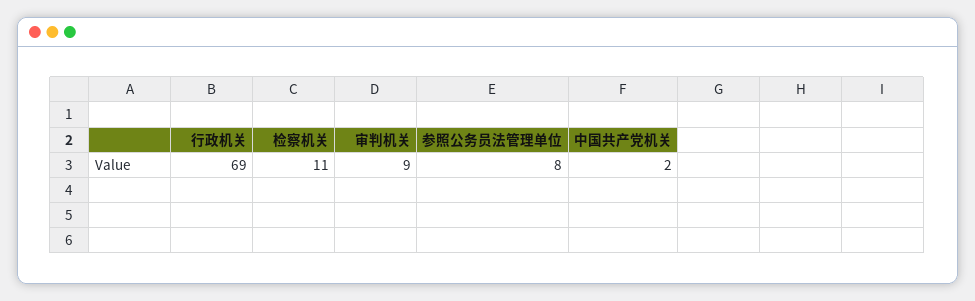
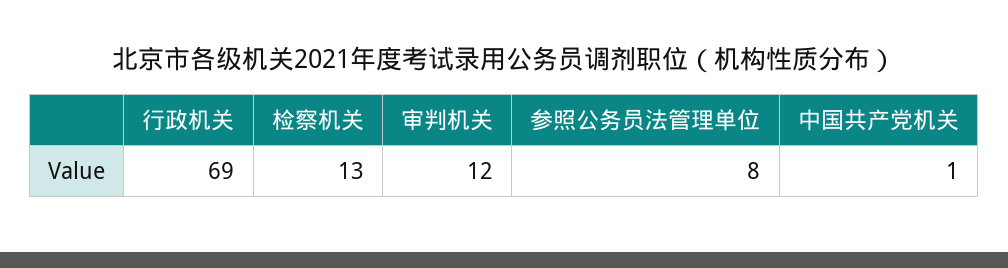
  {
    "行政机关": 69,
-   "检察机关": 11,
+   "检察机关": 13,
-   "审判机关": 9,
+   "审判机关": 12,
    "参照公务员法管理单位": 8,
-   "中国共产党机关": 2
+   "中国共产党机关": 1
  }

